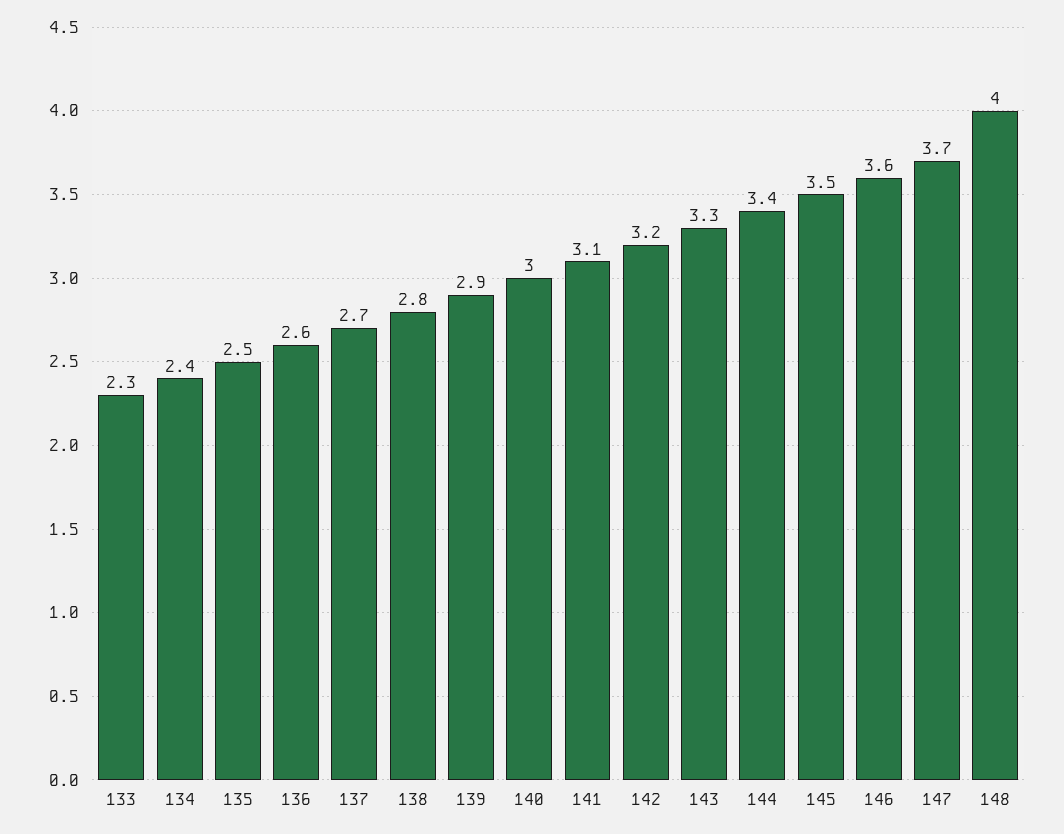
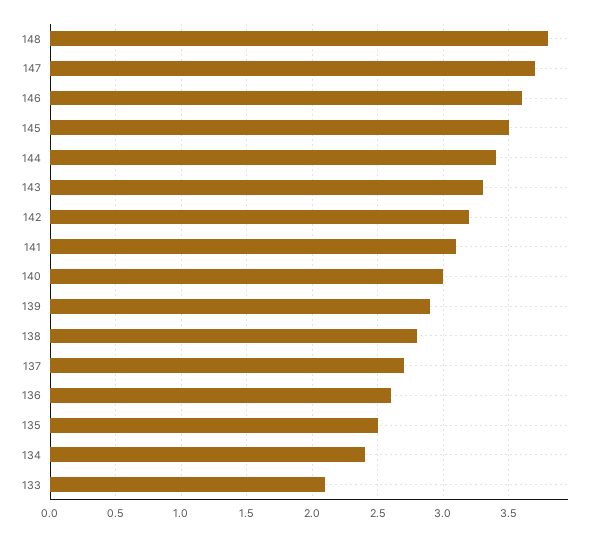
  {
-   "133": 2.3,
+   "133": 2.1,
    "134": 2.4,
    "135": 2.5,
    "136": 2.6,
    "137": 2.7,
    "138": 2.8,
    "139": 2.9,
    "140": 3,
    "141": 3.1,
    "142": 3.2,
    "143": 3.3,
    "144": 3.4,
    "145": 3.5,
    "146": 3.6,
    "147": 3.7,
-   "148": 4
+   "148": 3.8
  }

